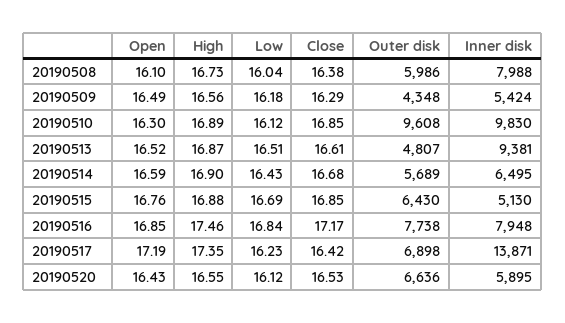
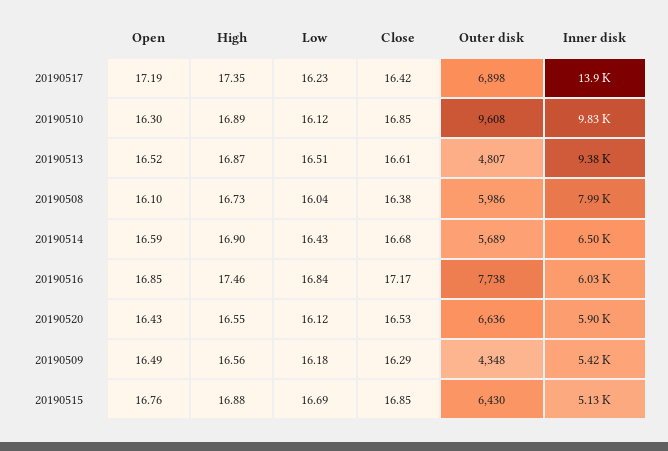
  {
    "Open": {
      "20190508": 16.1,
      "20190509": 16.49,
      "20190510": 16.3,
      "20190513": 16.52,
      "20190514": 16.59,
      "20190515": 16.76,
      "20190516": 16.85,
      "20190517": 17.19,
      "20190520": 16.43
    },
    "High": {
      "20190508": 16.73,
      "20190509": 16.56,
      "20190510": 16.89,
      "20190513": 16.87,
      "20190514": 16.9,
      "20190515": 16.88,
      "20190516": 17.46,
      "20190517": 17.35,
      "20190520": 16.55
    },
    "Low": {
      "20190508": 16.04,
      "20190509": 16.18,
      "20190510": 16.12,
      "20190513": 16.51,
      "20190514": 16.43,
      "20190515": 16.69,
      "20190516": 16.84,
      "20190517": 16.23,
      "20190520": 16.12
    },
    "Close": {
      "20190508": 16.38,
      "20190509": 16.29,
      "20190510": 16.85,
      "20190513": 16.61,
      "20190514": 16.68,
      "20190515": 16.85,
      "20190516": 17.17,
      "20190517": 16.42,
      "20190520": 16.53
    },
    "Outer disk": {
      "20190508": 5986,
      "20190509": 4348,
      "20190510": 9608,
      "20190513": 4807,
      "20190514": 5689,
      "20190515": 6430,
      "20190516": 7738,
      "20190517": 6898,
      "20190520": 6636
    },
    "Inner disk": {
      "20190508": 7988,
      "20190509": 5424,
      "20190510": 9830,
      "20190513": 9381,
      "20190514": 6495,
      "20190515": 5130,
-     "20190516": 7948,
+     "20190516": 6030,
      "20190517": 13871,
      "20190520": 5895
    }
  }

